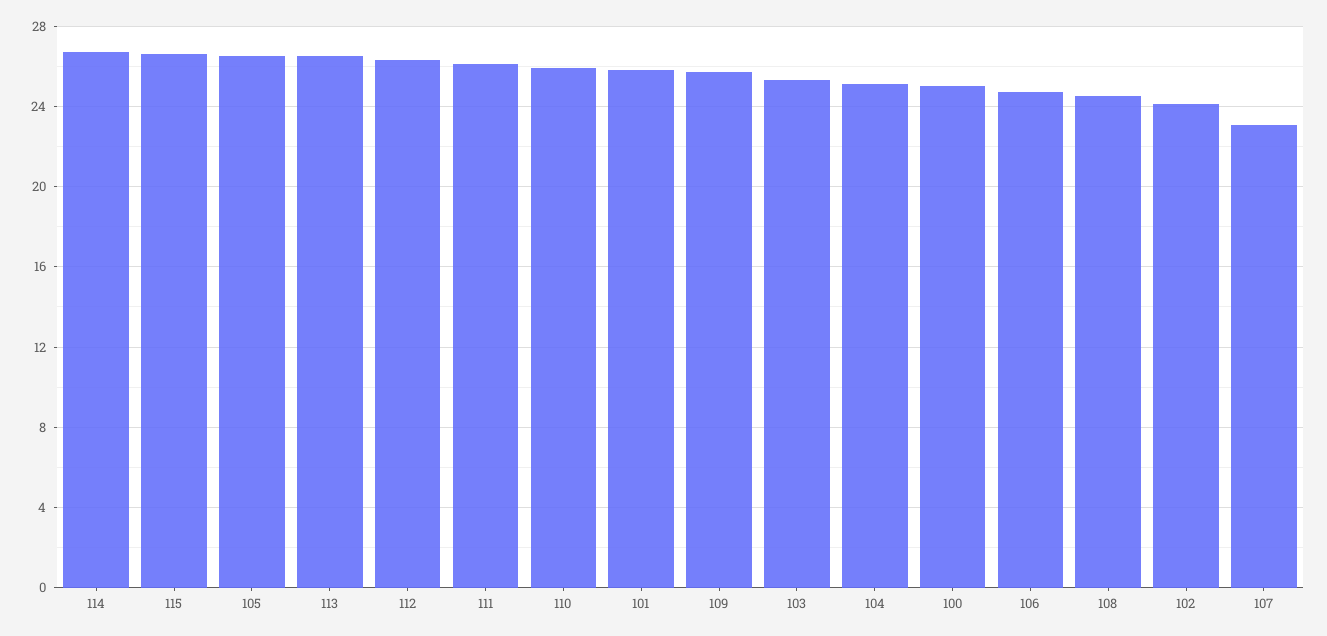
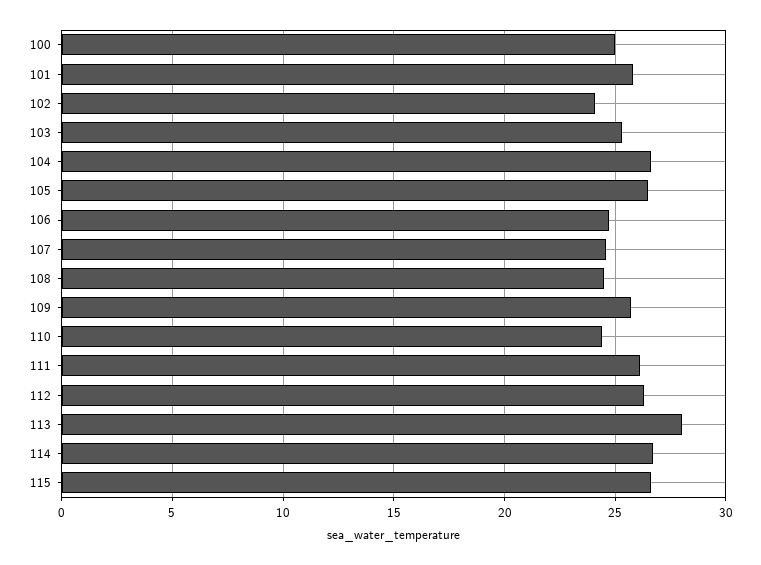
  {
    "114": 26.5,
    "115": 26.5,
    "105": 26.5,
-   "113": 26.5,
+   "113": 28,
    "112": 26.5,
    "111": 26,
-   "110": 26,
+   "110": 24.5,
    "101": 26,
    "109": 25.5,
    "103": 25.5,
-   "104": 25,
+   "104": 26.5,
    "100": 25,
    "106": 24.5,
    "108": 24.5,
    "102": 24,
-   "107": 23
+   "107": 24.5
  }

